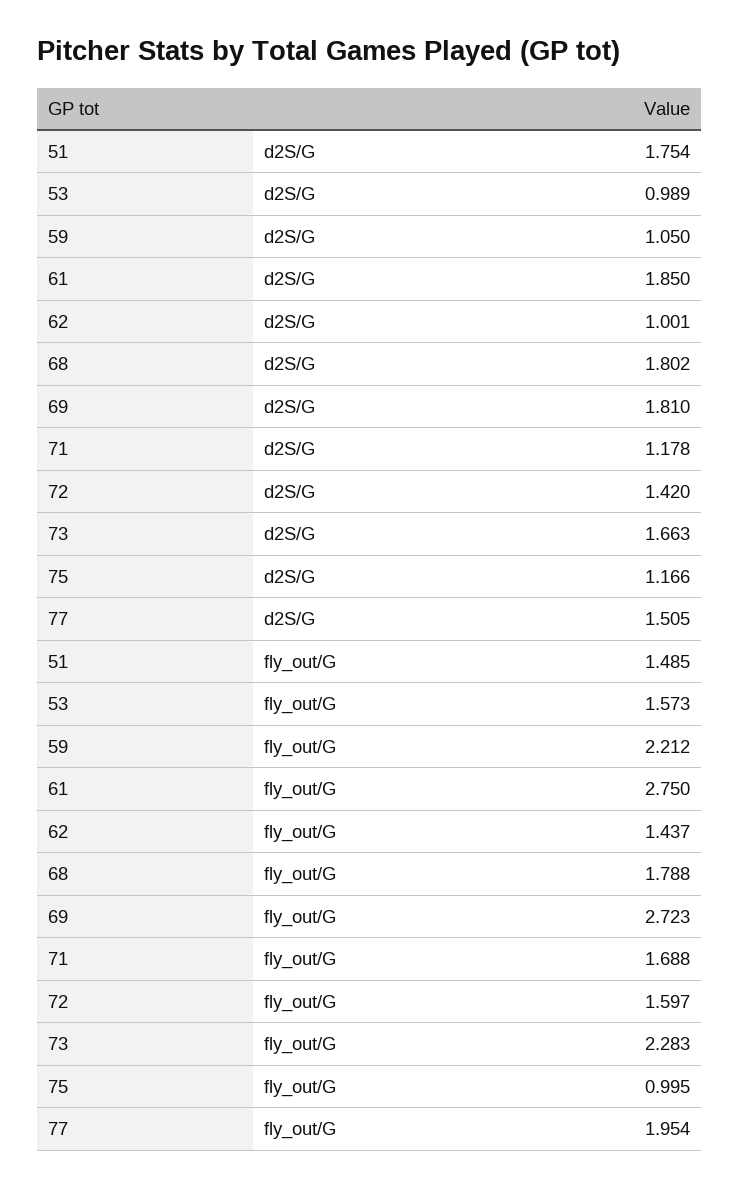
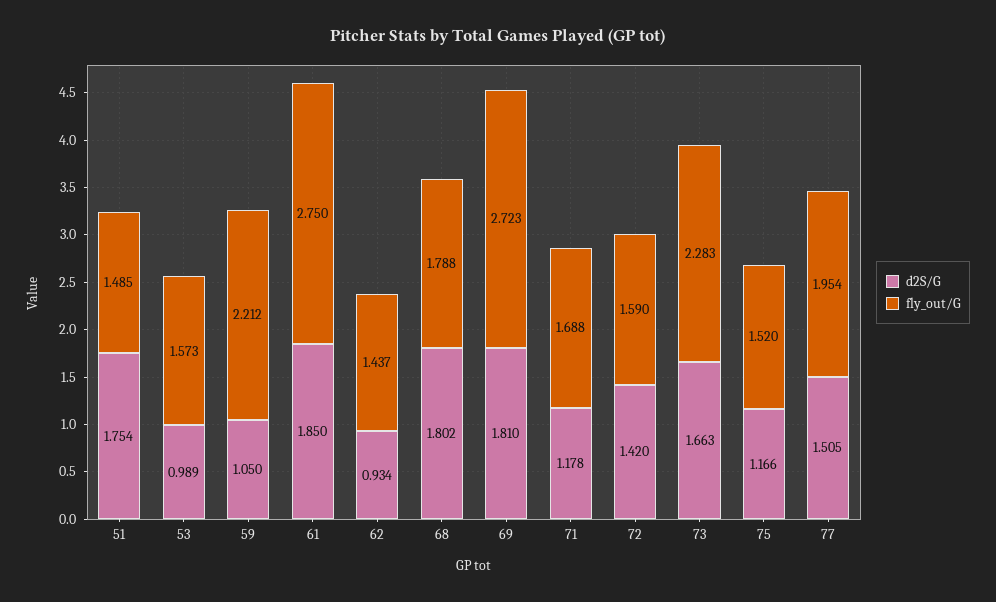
  {
    "d2S/G": {
      "51": 1.754,
      "53": 0.989,
      "59": 1.05,
      "61": 1.85,
-     "62": 1.001,
+     "62": 0.934,
      "68": 1.802,
      "69": 1.81,
      "71": 1.178,
      "72": 1.42,
      "73": 1.663,
      "75": 1.166,
      "77": 1.505
    },
    "fly_out/G": {
      "51": 1.485,
      "53": 1.573,
      "59": 2.212,
      "61": 2.75,
      "62": 1.437,
      "68": 1.788,
      "69": 2.723,
      "71": 1.688,
-     "72": 1.597,
+     "72": 1.59,
      "73": 2.283,
-     "75": 0.995,
+     "75": 1.52,
      "77": 1.954
    }
  }

